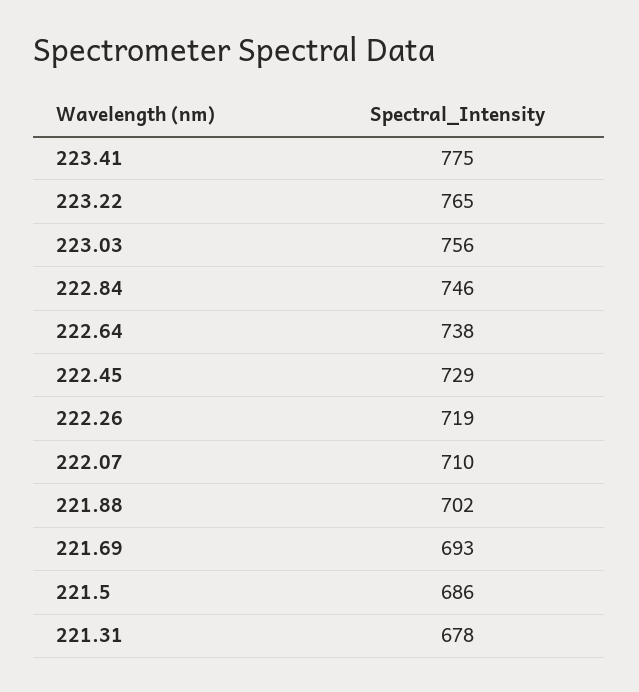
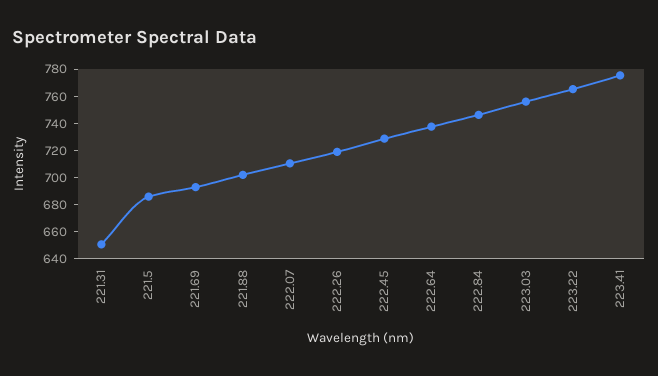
  {
    "223.41": 775,
    "223.22": 765,
    "223.03": 756,
    "222.84": 746,
    "222.64": 738,
    "222.45": 729,
    "222.26": 719,
    "222.07": 710,
    "221.88": 702,
    "221.69": 693,
    "221.5": 686,
-   "221.31": 678
+   "221.31": 650
  }

